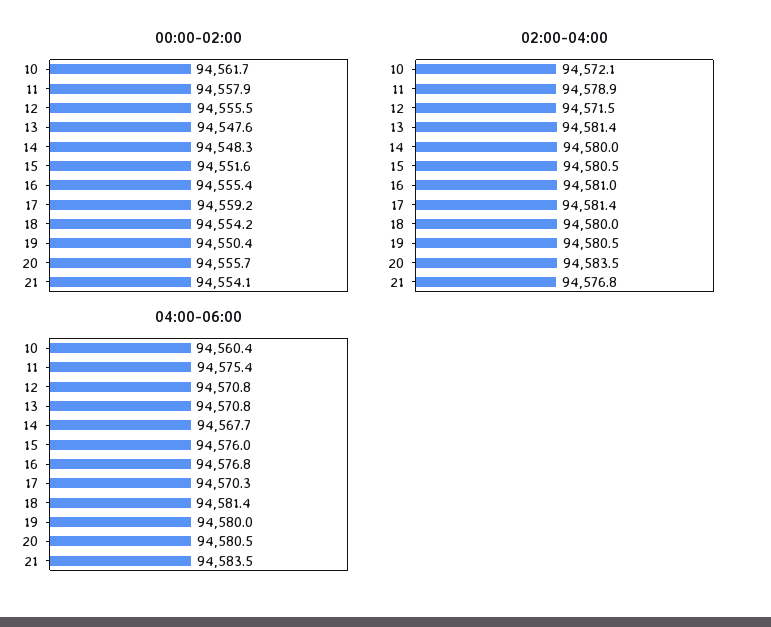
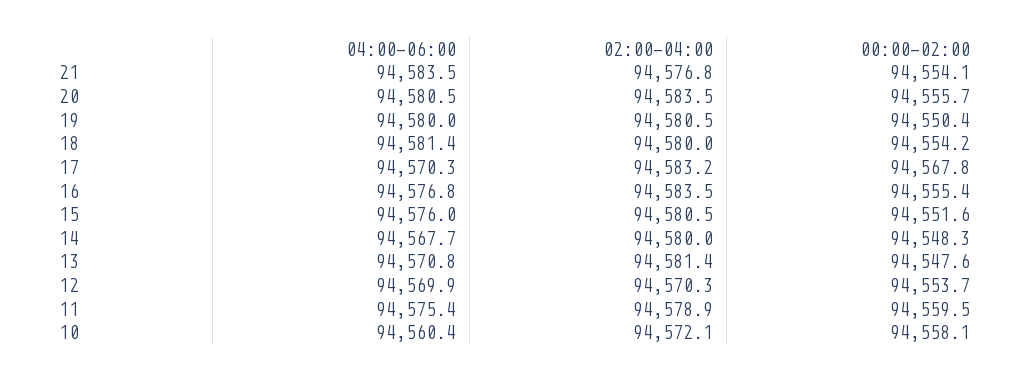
  {
    "00:00-02:00": {
-     "10": 94561.7,
+     "10": 94558.1,
-     "11": 94557.9,
+     "11": 94559.5,
-     "12": 94555.5,
+     "12": 94553.7,
      "13": 94547.6,
      "14": 94548.3,
      "15": 94551.6,
      "16": 94555.4,
-     "17": 94559.2,
+     "17": 94567.8,
      "18": 94554.2,
      "19": 94550.4,
      "20": 94555.7,
      "21": 94554.1
    },
    "02:00-04:00": {
      "10": 94572.1,
      "11": 94578.9,
-     "12": 94571.5,
+     "12": 94570.3,
      "13": 94581.4,
      "14": 94580,
      "15": 94580.5,
-     "16": 94581,
+     "16": 94583.5,
-     "17": 94581.4,
+     "17": 94583.2,
      "18": 94580,
      "19": 94580.5,
      "20": 94583.5,
      "21": 94576.8
    },
    "04:00-06:00": {
      "10": 94560.4,
      "11": 94575.4,
-     "12": 94570.8,
+     "12": 94569.9,
      "13": 94570.8,
      "14": 94567.7,
      "15": 94576,
      "16": 94576.8,
      "17": 94570.3,
      "18": 94581.4,
      "19": 94580,
      "20": 94580.5,
      "21": 94583.5
    }
  }

